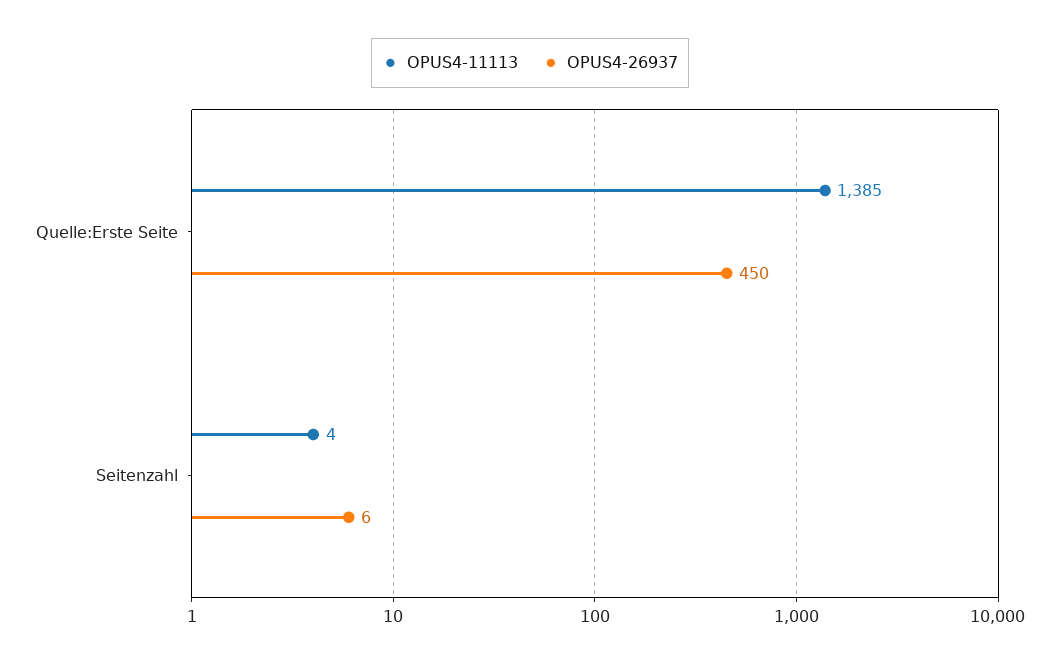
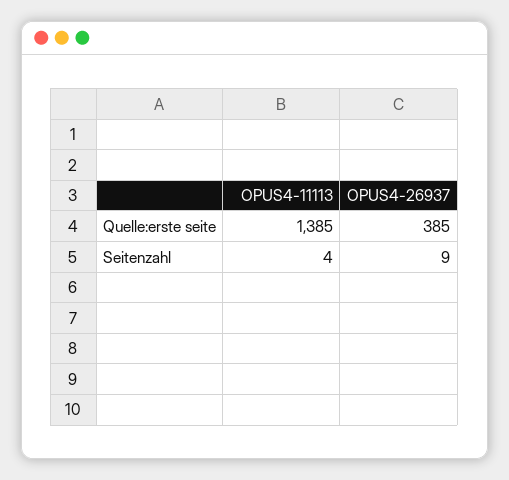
  {
    "OPUS4-11113": {
      "Quelle:Erste Seite": 1385,
      "Seitenzahl": 4
    },
    "OPUS4-26937": {
-     "Quelle:Erste Seite": 450,
+     "Quelle:Erste Seite": 385,
-     "Seitenzahl": 6
+     "Seitenzahl": 9
    }
  }

